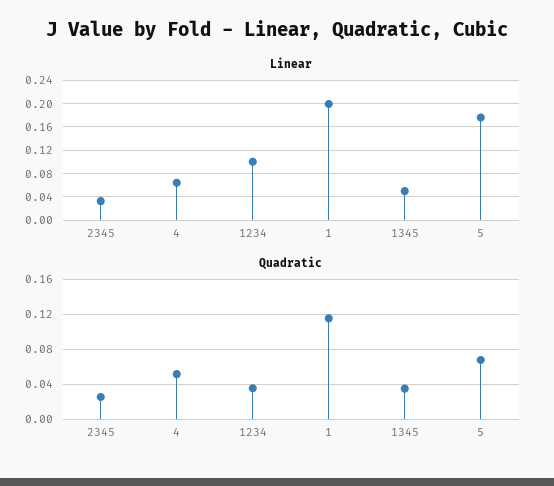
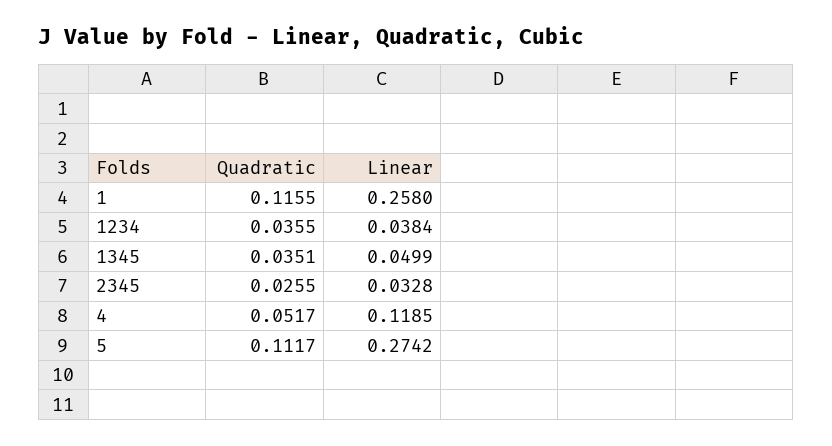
  {
    "Linear": {
      "2345": 0.0328,
-     "4": 0.06,
+     "4": 0.1185,
-     "1234": 0.1,
+     "1234": 0.0384,
-     "1": 0.2,
+     "1": 0.258,
      "1345": 0.0499,
-     "5": 0.18
+     "5": 0.2742
    },
    "Quadratic": {
      "2345": 0.0255,
      "4": 0.0517,
      "1234": 0.0355,
      "1": 0.1155,
      "1345": 0.0351,
-     "5": 0.07
+     "5": 0.1117
    }
  }

